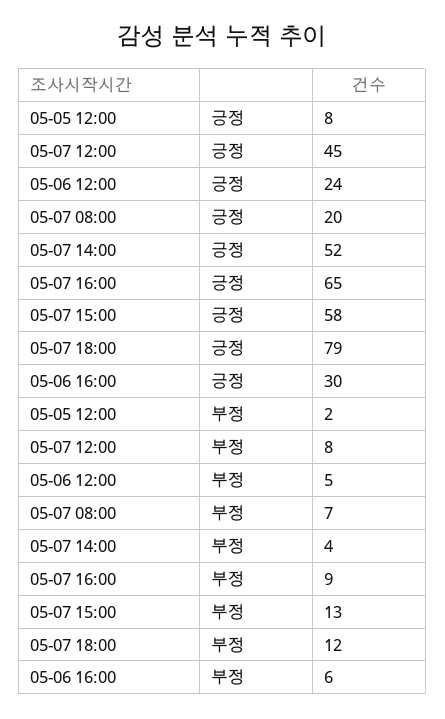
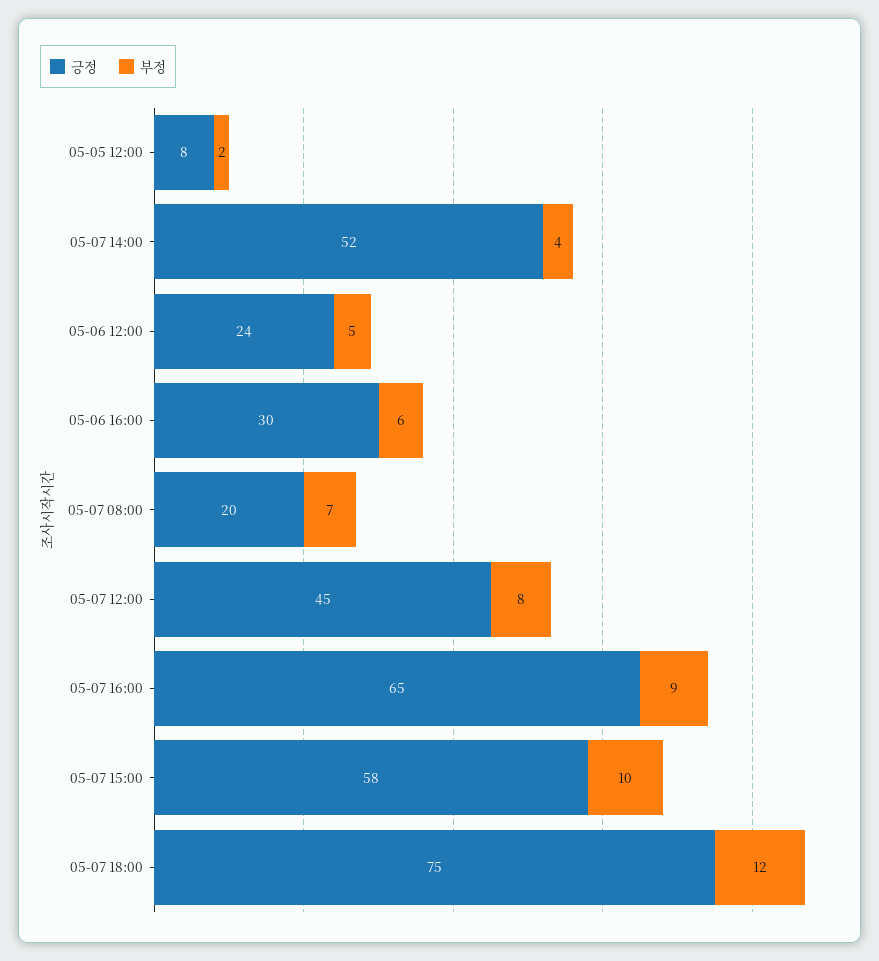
  {
    "긍정": {
      "05-05 12:00": 8,
      "05-07 12:00": 45,
      "05-06 12:00": 24,
      "05-07 08:00": 20,
      "05-07 14:00": 52,
      "05-07 16:00": 65,
      "05-07 15:00": 58,
-     "05-07 18:00": 79,
+     "05-07 18:00": 75,
      "05-06 16:00": 30
    },
    "부정": {
      "05-05 12:00": 2,
      "05-07 12:00": 8,
      "05-06 12:00": 5,
      "05-07 08:00": 7,
      "05-07 14:00": 4,
      "05-07 16:00": 9,
-     "05-07 15:00": 13,
+     "05-07 15:00": 10,
      "05-07 18:00": 12,
      "05-06 16:00": 6
    }
  }

